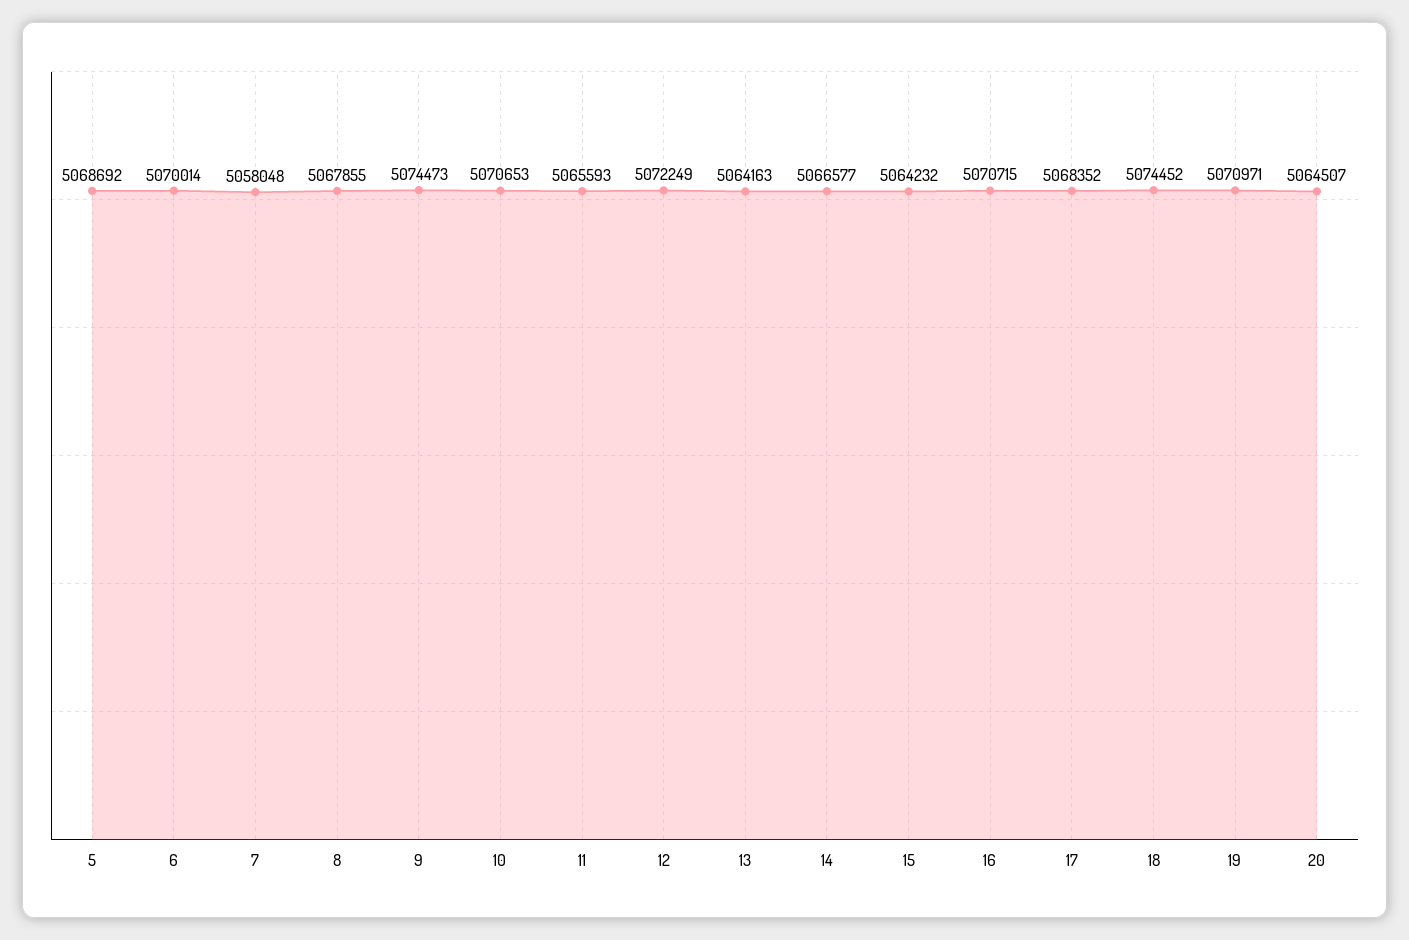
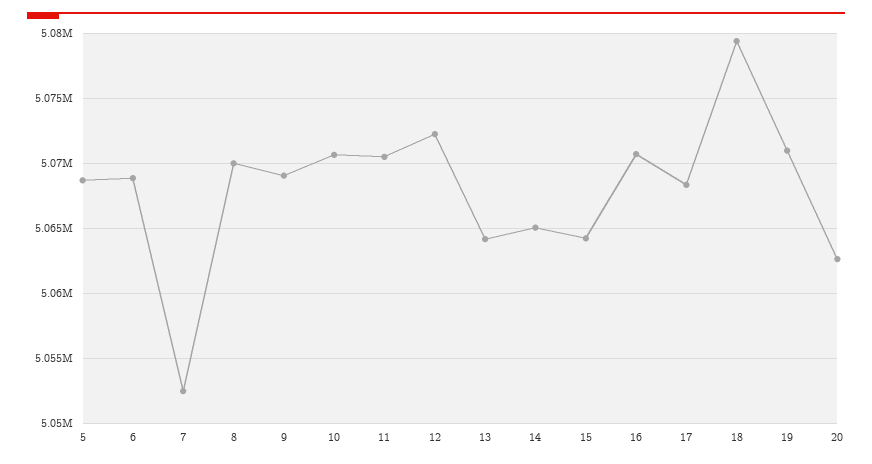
  {
    "5": 5068692,
-   "6": 5070014,
+   "6": 5069000,
-   "7": 5058048,
+   "7": 5052500,
-   "8": 5067855,
+   "8": 5070000,
-   "9": 5074473,
+   "9": 5069000,
    "10": 5070653,
-   "11": 5065593,
+   "11": 5070500,
    "12": 5072249,
    "13": 5064163,
-   "14": 5066577,
+   "14": 5065000,
    "15": 5064232,
    "16": 5070715,
    "17": 5068352,
-   "18": 5074452,
+   "18": 5079500,
    "19": 5070971,
-   "20": 5064507
+   "20": 5062500
  }

